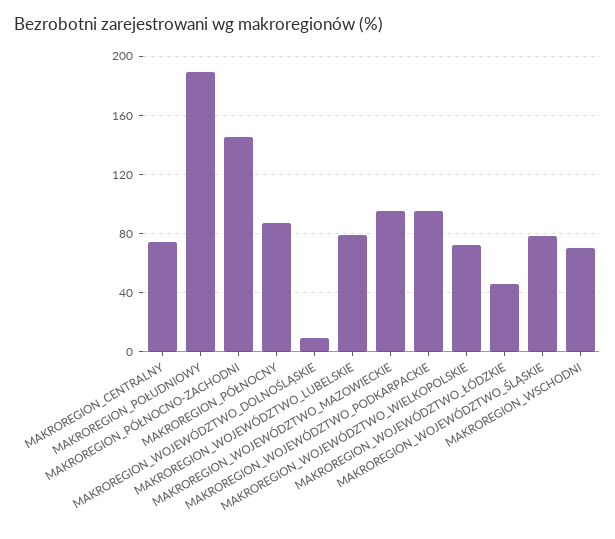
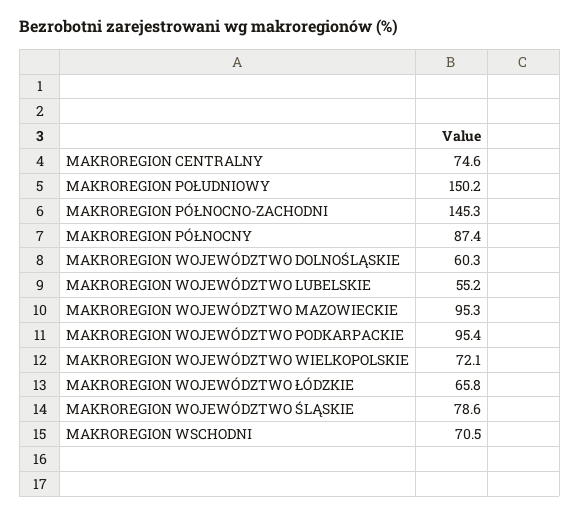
  {
    "MAKROREGION_CENTRALNY": 74.6,
-   "MAKROREGION_POŁUDNIOWY": 190,
+   "MAKROREGION_POŁUDNIOWY": 150.2,
    "MAKROREGION_PÓŁNOCNO-ZACHODNI": 145.3,
    "MAKROREGION_PÓŁNOCNY": 87.4,
-   "MAKROREGION_WOJEWÓDZTWO_DOLNOŚLĄSKIE": 10,
+   "MAKROREGION_WOJEWÓDZTWO_DOLNOŚLĄSKIE": 60.3,
-   "MAKROREGION_WOJEWÓDZTWO_LUBELSKIE": 80,
+   "MAKROREGION_WOJEWÓDZTWO_LUBELSKIE": 55.2,
    "MAKROREGION_WOJEWÓDZTWO_MAZOWIECKIE": 95.3,
    "MAKROREGION_WOJEWÓDZTWO_PODKARPACKIE": 95.4,
    "MAKROREGION_WOJEWÓDZTWO_WIELKOPOLSKIE": 72.1,
-   "MAKROREGION_WOJEWÓDZTWO_ŁÓDZKIE": 45,
+   "MAKROREGION_WOJEWÓDZTWO_ŁÓDZKIE": 65.8,
    "MAKROREGION_WOJEWÓDZTWO_ŚLĄSKIE": 78.6,
    "MAKROREGION_WSCHODNI": 70.5
  }

